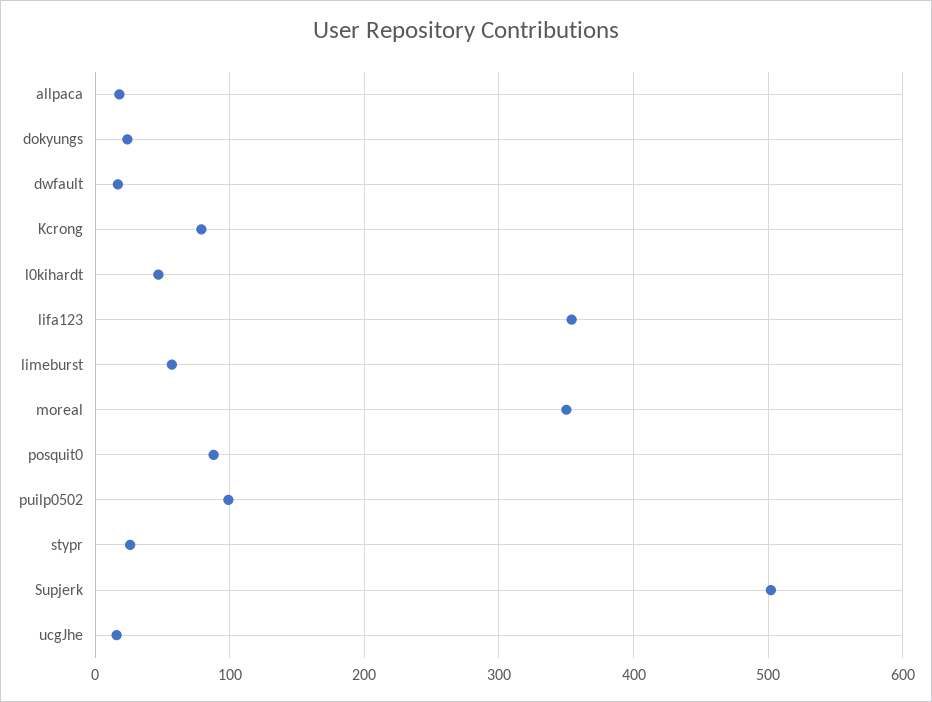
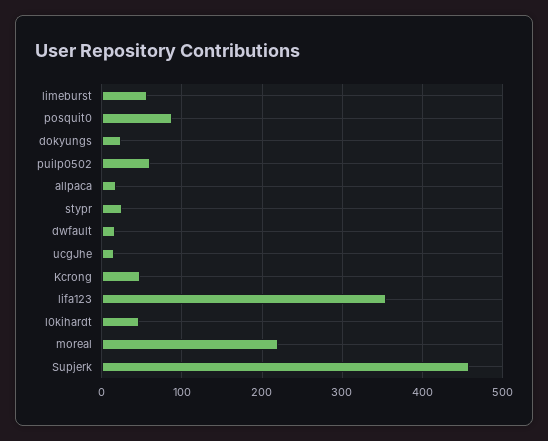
  {
    "allpaca": 20,
    "dokyungs": 20,
    "dwfault": 20,
-   "Kcrong": 80,
+   "Kcrong": 50,
    "l0kihardt": 50,
    "lifa123": 350,
    "limeburst": 60,
-   "moreal": 350,
+   "moreal": 220,
    "posquit0": 90,
-   "puilp0502": 100,
+   "puilp0502": 60,
    "stypr": 30,
-   "Supjerk": 500,
+   "Supjerk": 460,
    "ucgJhe": 20
  }

